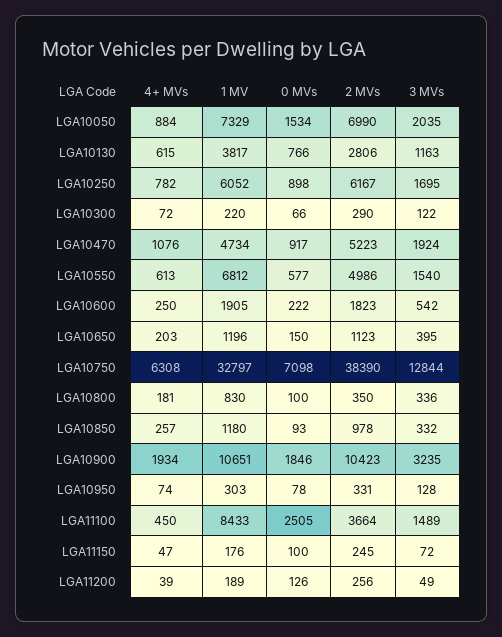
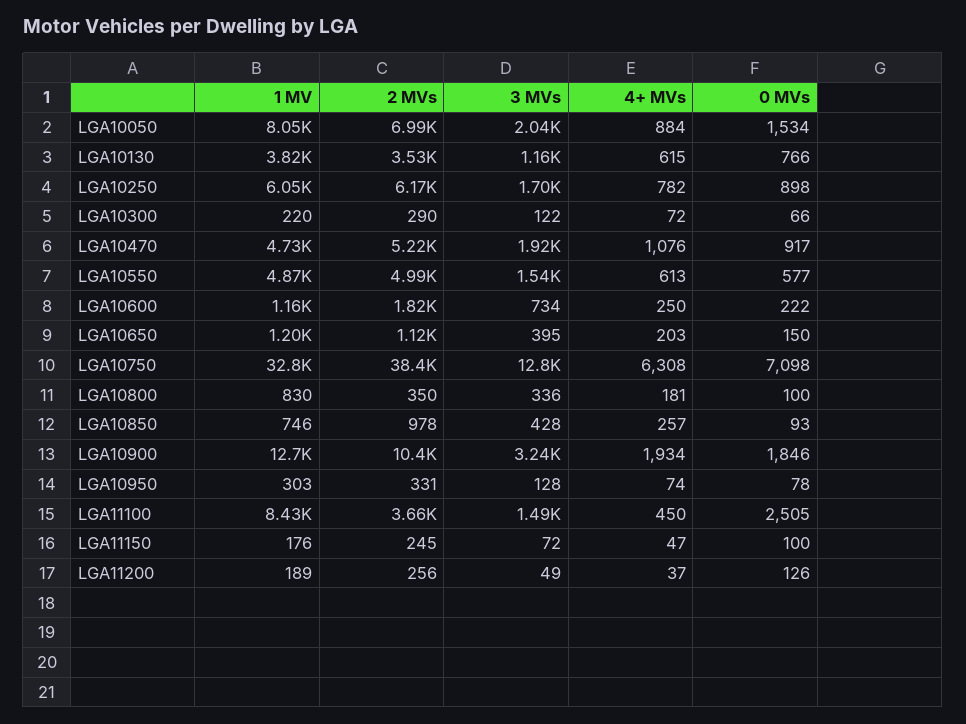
  {
    "4+ MVs": {
      "LGA10050": 884,
      "LGA10130": 615,
      "LGA10250": 782,
      "LGA10300": 72,
      "LGA10470": 1076,
      "LGA10550": 613,
      "LGA10600": 250,
      "LGA10650": 203,
      "LGA10750": 6308,
      "LGA10800": 181,
      "LGA10850": 257,
      "LGA10900": 1934,
      "LGA10950": 74,
      "LGA11100": 450,
      "LGA11150": 47,
-     "LGA11200": 39
+     "LGA11200": 37
    },
    "1 MV": {
-     "LGA10050": 7329,
+     "LGA10050": 8050,
      "LGA10130": 3817,
      "LGA10250": 6052,
      "LGA10300": 220,
      "LGA10470": 4734,
-     "LGA10550": 6812,
+     "LGA10550": 4870,
-     "LGA10600": 1905,
+     "LGA10600": 1160,
      "LGA10650": 1196,
      "LGA10750": 32797,
      "LGA10800": 830,
-     "LGA10850": 1180,
+     "LGA10850": 746,
-     "LGA10900": 10651,
+     "LGA10900": 12700,
      "LGA10950": 303,
      "LGA11100": 8433,
      "LGA11150": 176,
      "LGA11200": 189
    },
    "0 MVs": {
      "LGA10050": 1534,
      "LGA10130": 766,
      "LGA10250": 898,
      "LGA10300": 66,
      "LGA10470": 917,
      "LGA10550": 577,
      "LGA10600": 222,
      "LGA10650": 150,
      "LGA10750": 7098,
      "LGA10800": 100,
      "LGA10850": 93,
      "LGA10900": 1846,
      "LGA10950": 78,
      "LGA11100": 2505,
      "LGA11150": 100,
      "LGA11200": 126
    },
    "2 MVs": {
      "LGA10050": 6990,
-     "LGA10130": 2806,
+     "LGA10130": 3530,
      "LGA10250": 6167,
      "LGA10300": 290,
      "LGA10470": 5223,
      "LGA10550": 4986,
      "LGA10600": 1823,
      "LGA10650": 1123,
      "LGA10750": 38390,
      "LGA10800": 350,
      "LGA10850": 978,
      "LGA10900": 10423,
      "LGA10950": 331,
      "LGA11100": 3664,
      "LGA11150": 245,
      "LGA11200": 256
    },
    "3 MVs": {
      "LGA10050": 2035,
      "LGA10130": 1163,
      "LGA10250": 1695,
      "LGA10300": 122,
      "LGA10470": 1924,
      "LGA10550": 1540,
-     "LGA10600": 542,
+     "LGA10600": 734,
      "LGA10650": 395,
      "LGA10750": 12844,
      "LGA10800": 336,
-     "LGA10850": 332,
+     "LGA10850": 428,
      "LGA10900": 3235,
      "LGA10950": 128,
      "LGA11100": 1489,
      "LGA11150": 72,
      "LGA11200": 49
    }
  }

